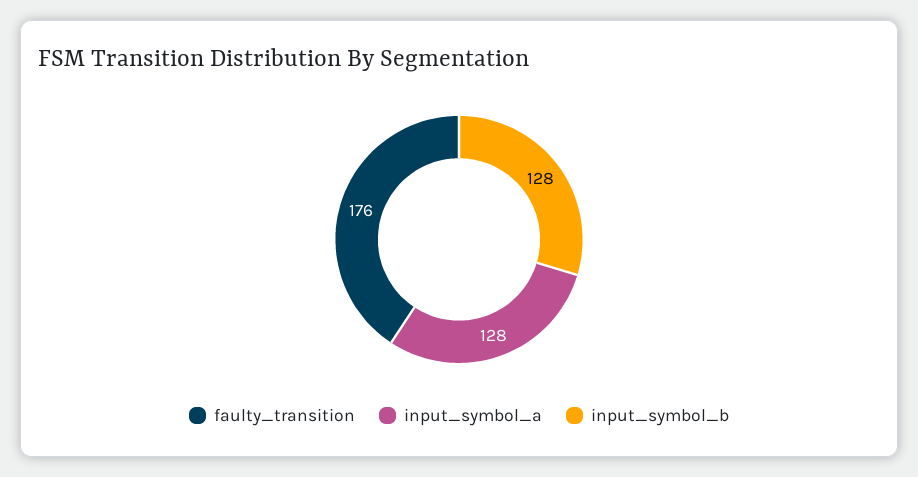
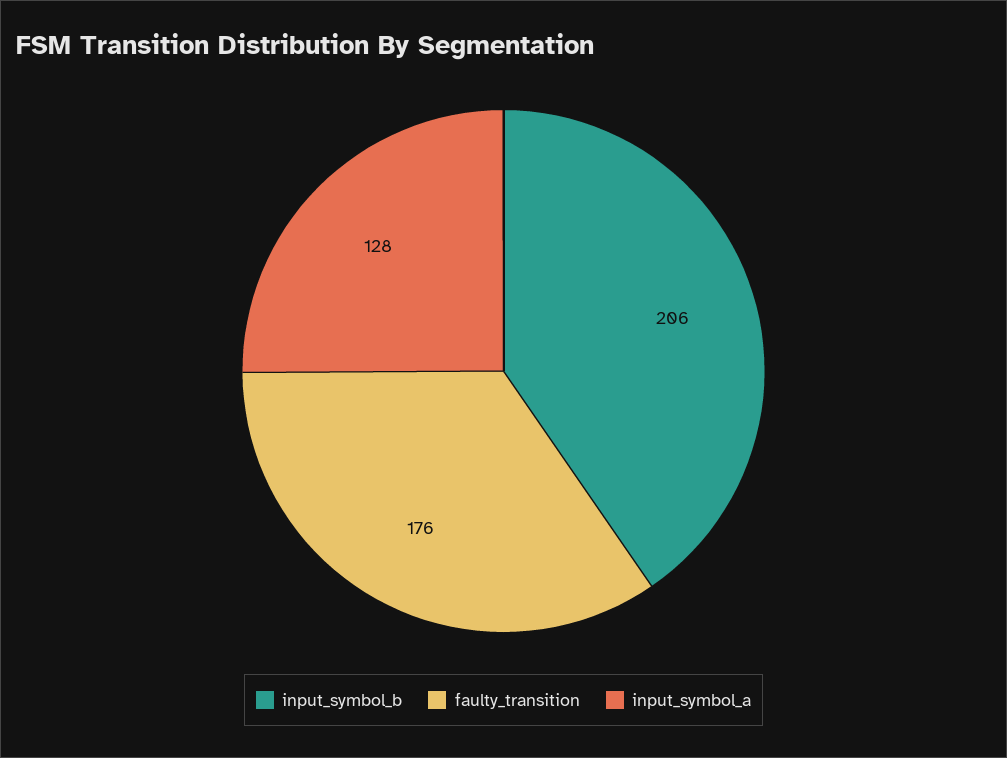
  {
    "faulty_transition": 176,
    "input_symbol_a": 128,
-   "input_symbol_b": 128
+   "input_symbol_b": 206
  }

